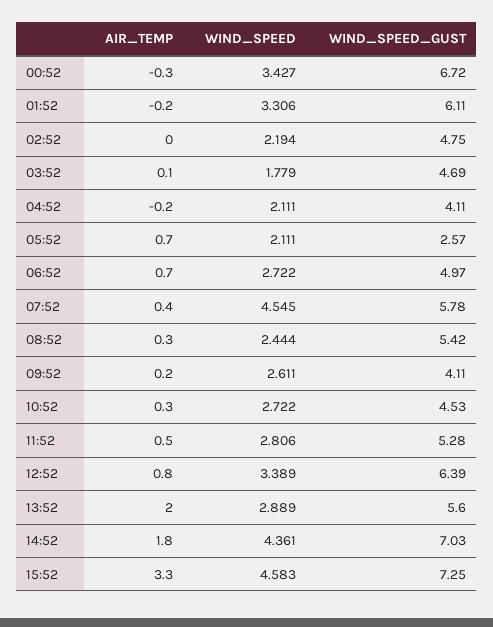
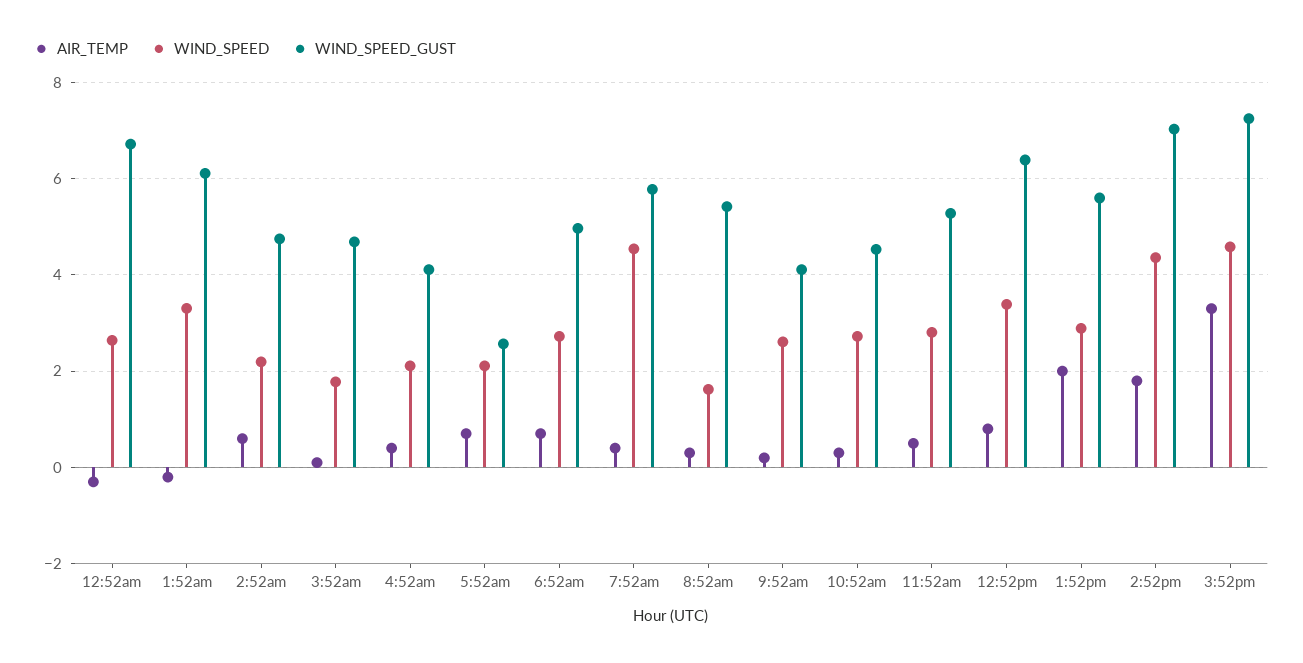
  {
    "AIR_TEMP": {
      "00:52": -0.3,
      "01:52": -0.2,
-     "02:52": 0,
+     "02:52": 0.6,
      "03:52": 0.1,
-     "04:52": -0.2,
+     "04:52": 0.4,
      "05:52": 0.7,
      "06:52": 0.7,
      "07:52": 0.4,
      "08:52": 0.3,
      "09:52": 0.2,
      "10:52": 0.3,
      "11:52": 0.5,
      "12:52": 0.8,
      "13:52": 2,
      "14:52": 1.8,
      "15:52": 3.3
    },
    "WIND_SPEED": {
-     "00:52": 3.427,
+     "00:52": 2.6,
      "01:52": 3.306,
      "02:52": 2.194,
      "03:52": 1.779,
      "04:52": 2.111,
      "05:52": 2.111,
      "06:52": 2.722,
      "07:52": 4.545,
-     "08:52": 2.444,
+     "08:52": 1.6,
      "09:52": 2.611,
      "10:52": 2.722,
      "11:52": 2.806,
      "12:52": 3.389,
      "13:52": 2.889,
      "14:52": 4.361,
      "15:52": 4.583
    },
    "WIND_SPEED_GUST": {
      "00:52": 6.72,
      "01:52": 6.11,
      "02:52": 4.75,
      "03:52": 4.69,
      "04:52": 4.11,
      "05:52": 2.57,
      "06:52": 4.97,
      "07:52": 5.78,
      "08:52": 5.42,
      "09:52": 4.11,
      "10:52": 4.53,
      "11:52": 5.28,
      "12:52": 6.39,
      "13:52": 5.6,
      "14:52": 7.03,
      "15:52": 7.25
    }
  }

